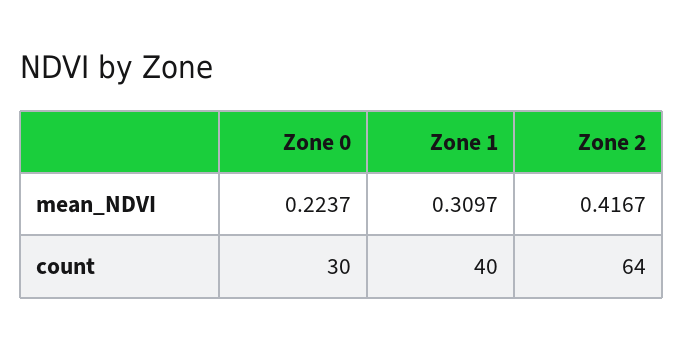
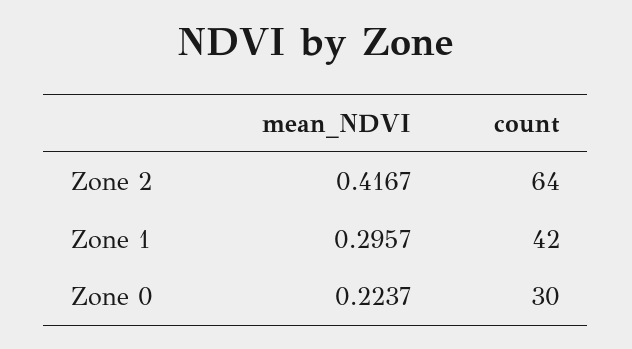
  {
    "Zone 0": {
      "mean_NDVI": 0.2237,
      "count": 30
    },
    "Zone 1": {
-     "mean_NDVI": 0.3097,
+     "mean_NDVI": 0.2957,
-     "count": 40
+     "count": 42
    },
    "Zone 2": {
      "mean_NDVI": 0.4167,
      "count": 64
    }
  }

